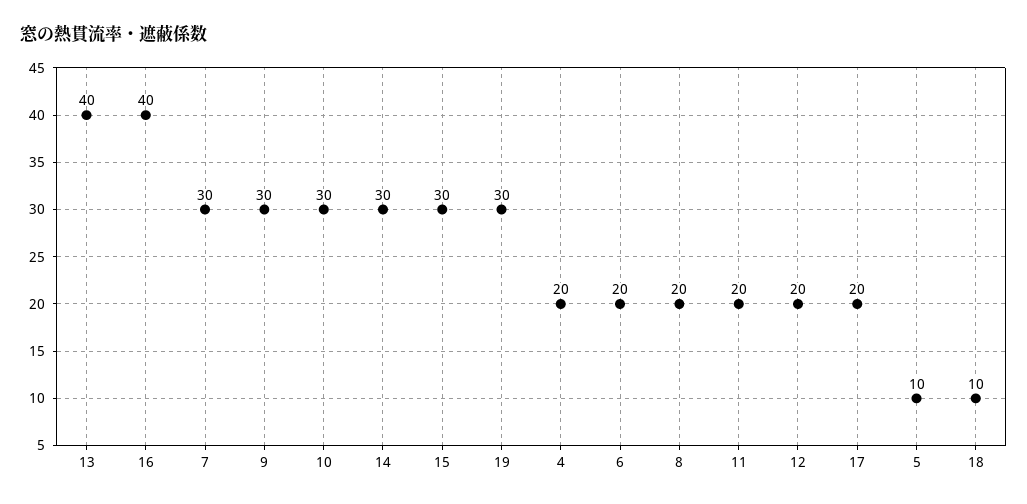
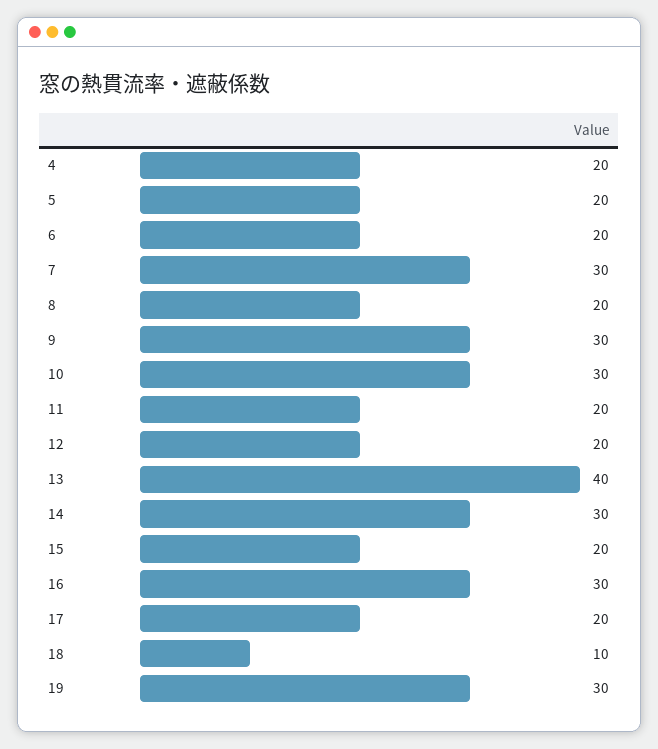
  {
    "13": 40,
-   "16": 40,
+   "16": 30,
    "7": 30,
    "9": 30,
    "10": 30,
    "14": 30,
-   "15": 30,
+   "15": 20,
    "19": 30,
    "4": 20,
    "6": 20,
    "8": 20,
    "11": 20,
    "12": 20,
    "17": 20,
-   "5": 10,
+   "5": 20,
    "18": 10
  }

